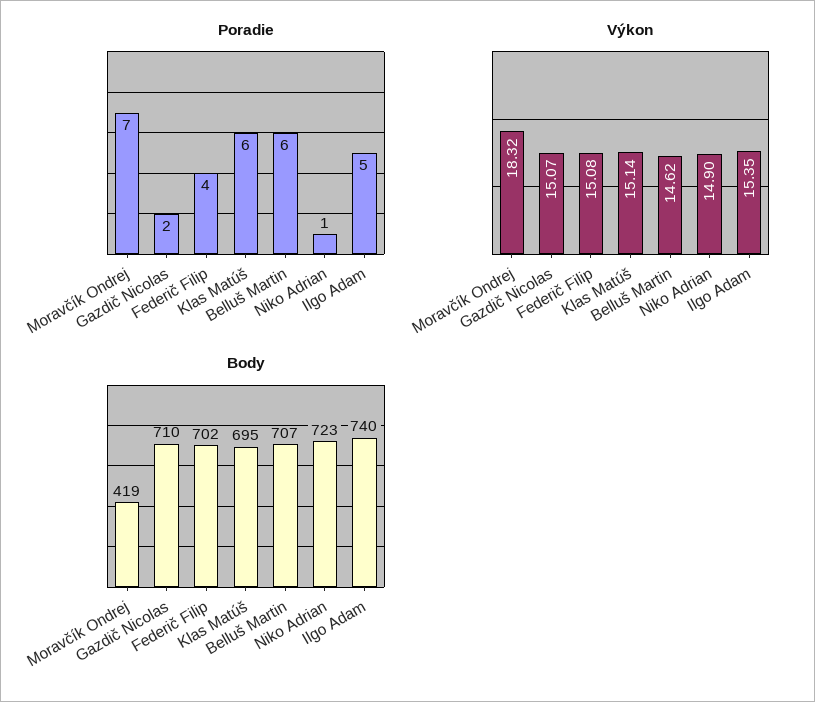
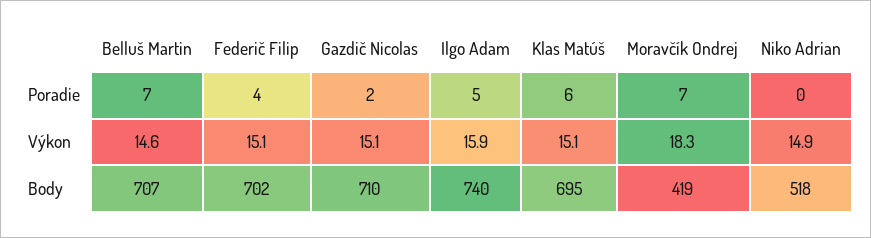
  {
    "Poradie": {
      "Moravčík Ondrej": 7,
      "Gazdič Nicolas": 2,
      "Federič Filip": 4,
      "Klas Matúš": 6,
-     "Belluš Martin": 6,
+     "Belluš Martin": 7,
-     "Niko Adrian": 1,
+     "Niko Adrian": 0,
      "Ilgo Adam": 5
    },
    "Výkon": {
      "Moravčík Ondrej": 18.32,
      "Gazdič Nicolas": 15.07,
      "Federič Filip": 15.08,
      "Klas Matúš": 15.14,
      "Belluš Martin": 14.62,
      "Niko Adrian": 14.9,
-     "Ilgo Adam": 15.35
+     "Ilgo Adam": 15.9
    },
    "Body": {
      "Moravčík Ondrej": 419,
      "Gazdič Nicolas": 710,
      "Federič Filip": 702,
      "Klas Matúš": 695,
      "Belluš Martin": 707,
-     "Niko Adrian": 723,
+     "Niko Adrian": 518,
      "Ilgo Adam": 740
    }
  }

